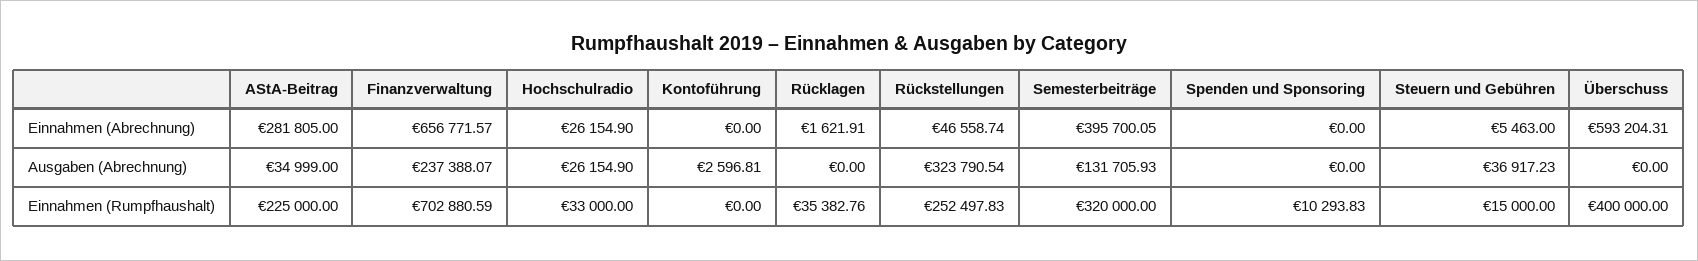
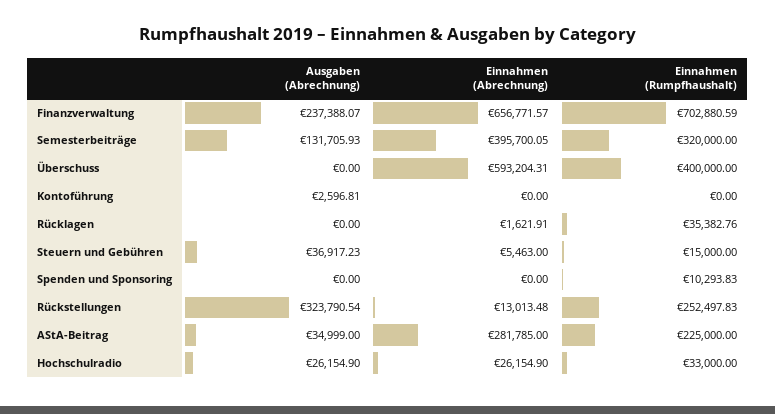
  {
    "AStA-Beitrag": {
-     "Einnahmen (Abrechnung)": 281805,
+     "Einnahmen (Abrechnung)": 281785,
      "Ausgaben (Abrechnung)": 34999,
      "Einnahmen (Rumpfhaushalt)": 225000
    },
    "Finanzverwaltung": {
      "Einnahmen (Abrechnung)": 656771.57,
      "Ausgaben (Abrechnung)": 237388.07,
      "Einnahmen (Rumpfhaushalt)": 702880.59
    },
    "Hochschulradio": {
      "Einnahmen (Abrechnung)": 26154.9,
      "Ausgaben (Abrechnung)": 26154.9,
      "Einnahmen (Rumpfhaushalt)": 33000
    },
    "Kontoführung": {
      "Einnahmen (Abrechnung)": 0,
      "Ausgaben (Abrechnung)": 2596.81,
      "Einnahmen (Rumpfhaushalt)": 0
    },
    "Rücklagen": {
      "Einnahmen (Abrechnung)": 1621.91,
      "Ausgaben (Abrechnung)": 0,
      "Einnahmen (Rumpfhaushalt)": 35382.76
    },
    "Rückstellungen": {
-     "Einnahmen (Abrechnung)": 46558.74,
+     "Einnahmen (Abrechnung)": 13013.48,
      "Ausgaben (Abrechnung)": 323790.54,
      "Einnahmen (Rumpfhaushalt)": 252497.83
    },
    "Semesterbeiträge": {
      "Einnahmen (Abrechnung)": 395700.05,
      "Ausgaben (Abrechnung)": 131705.93,
      "Einnahmen (Rumpfhaushalt)": 320000
    },
    "Spenden und Sponsoring": {
      "Einnahmen (Abrechnung)": 0,
      "Ausgaben (Abrechnung)": 0,
      "Einnahmen (Rumpfhaushalt)": 10293.83
    },
    "Steuern und Gebühren": {
      "Einnahmen (Abrechnung)": 5463,
      "Ausgaben (Abrechnung)": 36917.23,
      "Einnahmen (Rumpfhaushalt)": 15000
    },
    "Überschuss": {
      "Einnahmen (Abrechnung)": 593204.31,
      "Ausgaben (Abrechnung)": 0,
      "Einnahmen (Rumpfhaushalt)": 400000
    }
  }

